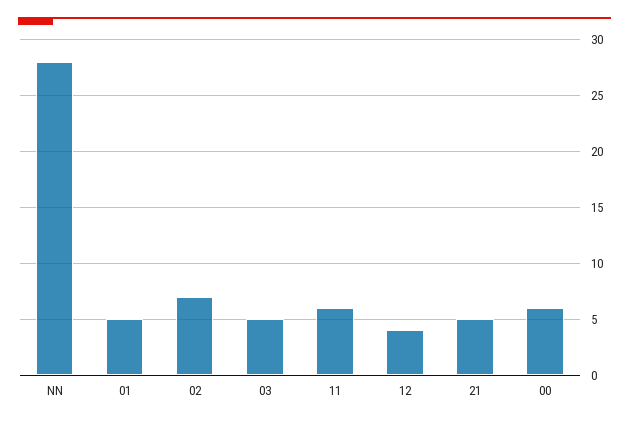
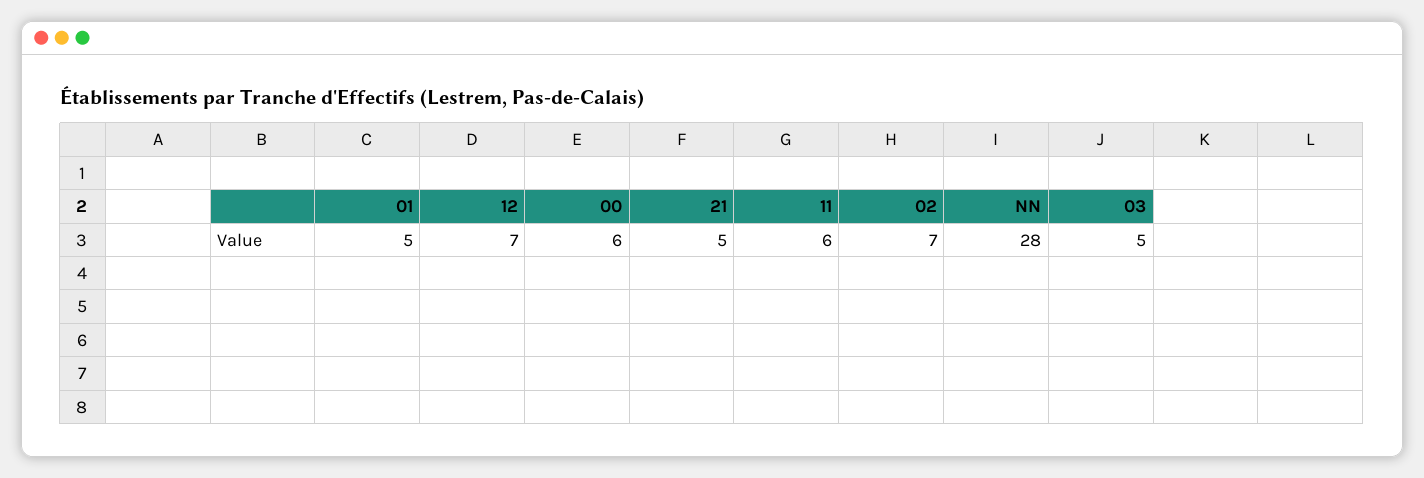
  {
    "NN": 28,
    "01": 5,
    "02": 7,
    "03": 5,
    "11": 6,
-   "12": 4,
+   "12": 7,
    "21": 5,
    "00": 6
  }

